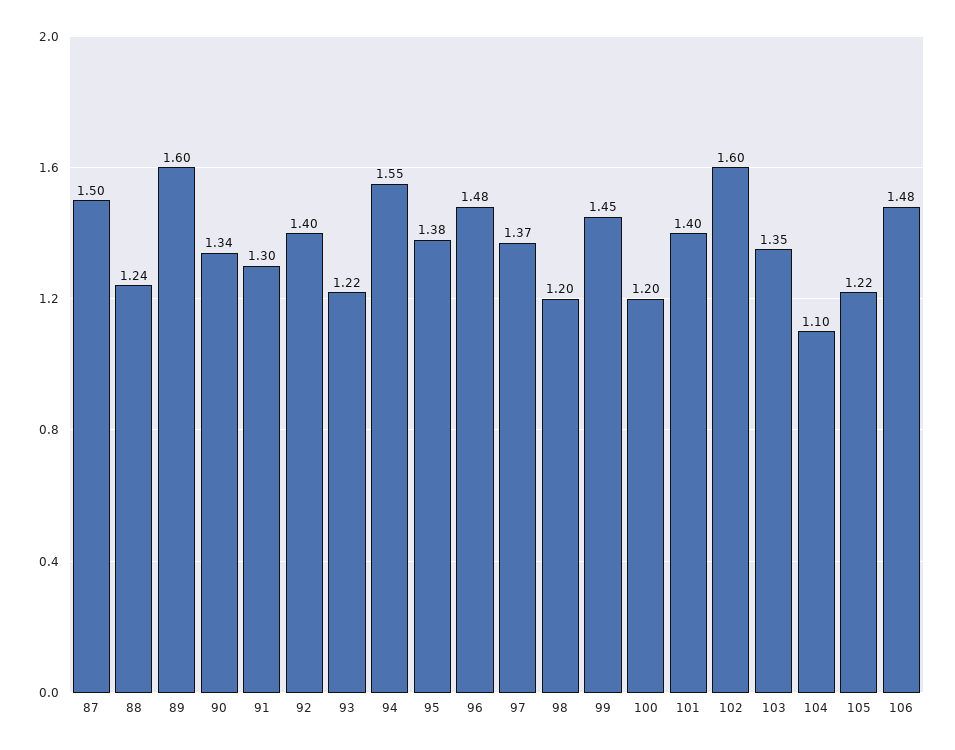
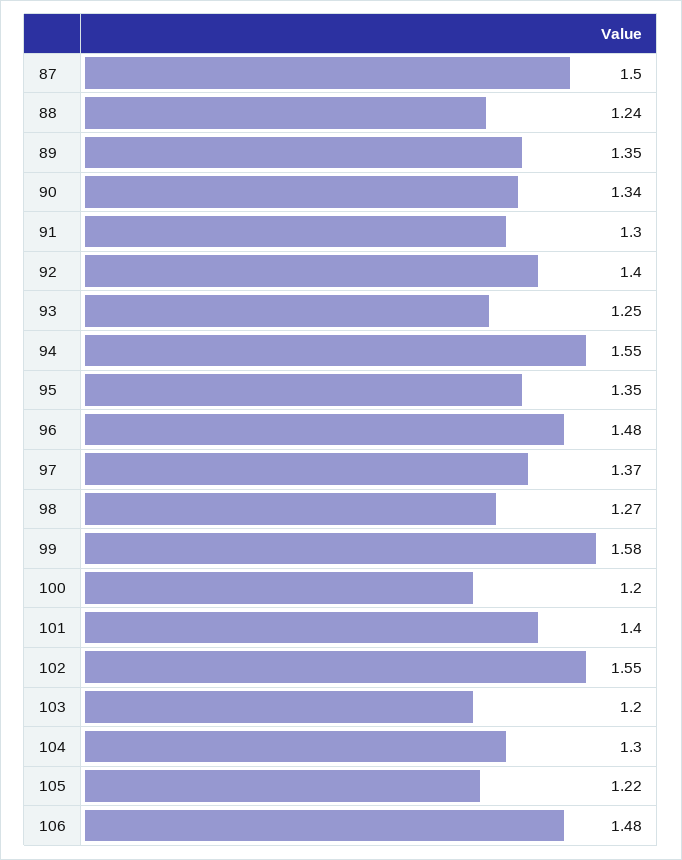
  {
    "87": 1.5,
    "88": 1.24,
-   "89": 1.6,
+   "89": 1.35,
    "90": 1.34,
    "91": 1.3,
    "92": 1.4,
-   "93": 1.22,
+   "93": 1.25,
    "94": 1.55,
-   "95": 1.38,
+   "95": 1.35,
    "96": 1.48,
    "97": 1.37,
-   "98": 1.2,
+   "98": 1.27,
-   "99": 1.45,
+   "99": 1.58,
    "100": 1.2,
    "101": 1.4,
-   "102": 1.6,
+   "102": 1.55,
-   "103": 1.35,
+   "103": 1.2,
-   "104": 1.1,
+   "104": 1.3,
    "105": 1.22,
    "106": 1.48
  }

